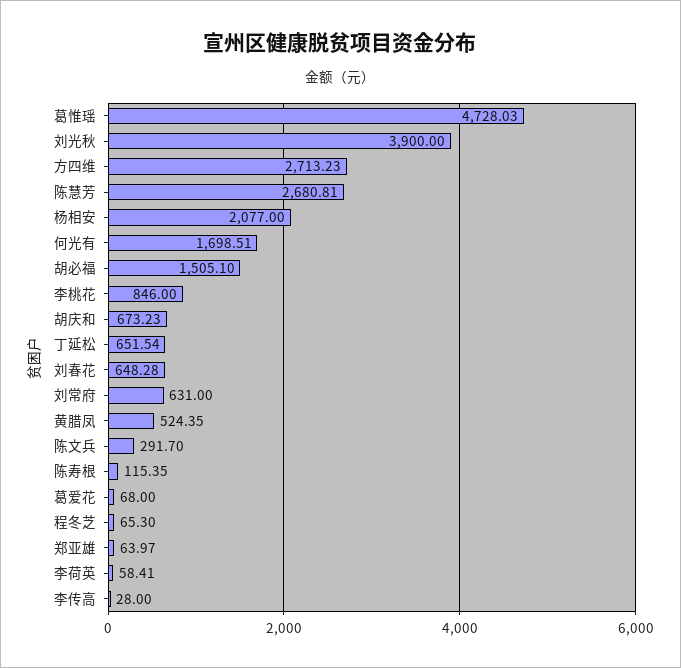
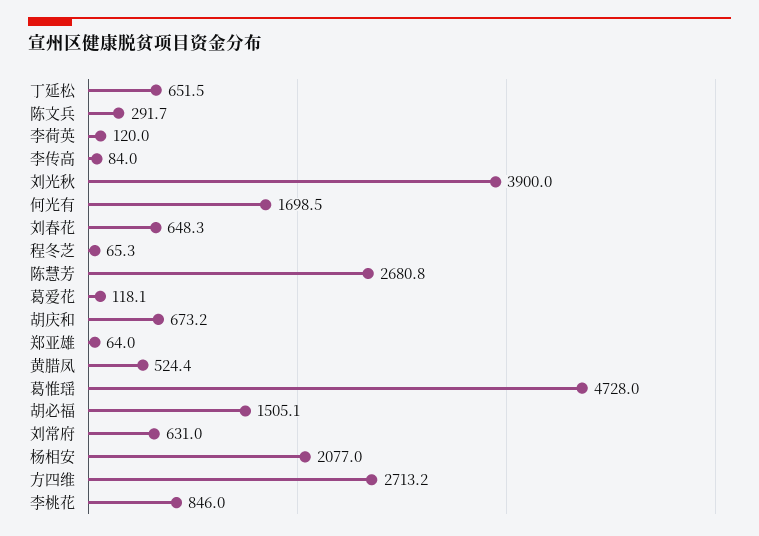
  {
    "葛惟瑶": 4728.03,
    "刘光秋": 3900,
    "方四维": 2713.23,
    "陈慧芳": 2680.81,
    "杨相安": 2077,
    "何光有": 1698.51,
    "胡必福": 1505.1,
    "李桃花": 846,
    "胡庆和": 673.23,
    "丁延松": 651.54,
    "刘春花": 648.28,
    "刘常府": 631,
    "黄腊凤": 524.35,
    "陈文兵": 291.7,
-   "陈寿根": 115.35,
-   "葛爱花": 68,
+   "葛爱花": 118.1,
    "程冬芝": 65.3,
    "郑亚雄": 63.97,
-   "李荷英": 58.41,
+   "李荷英": 120,
-   "李传高": 28
+   "李传高": 84
  }

